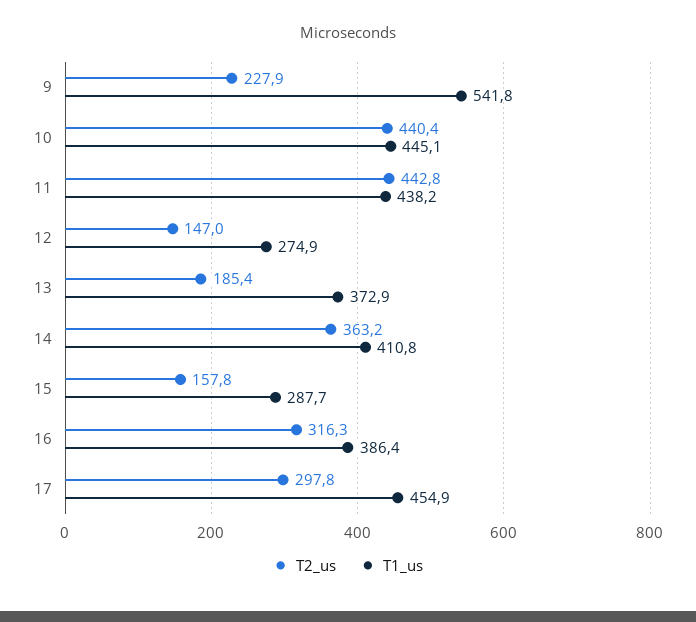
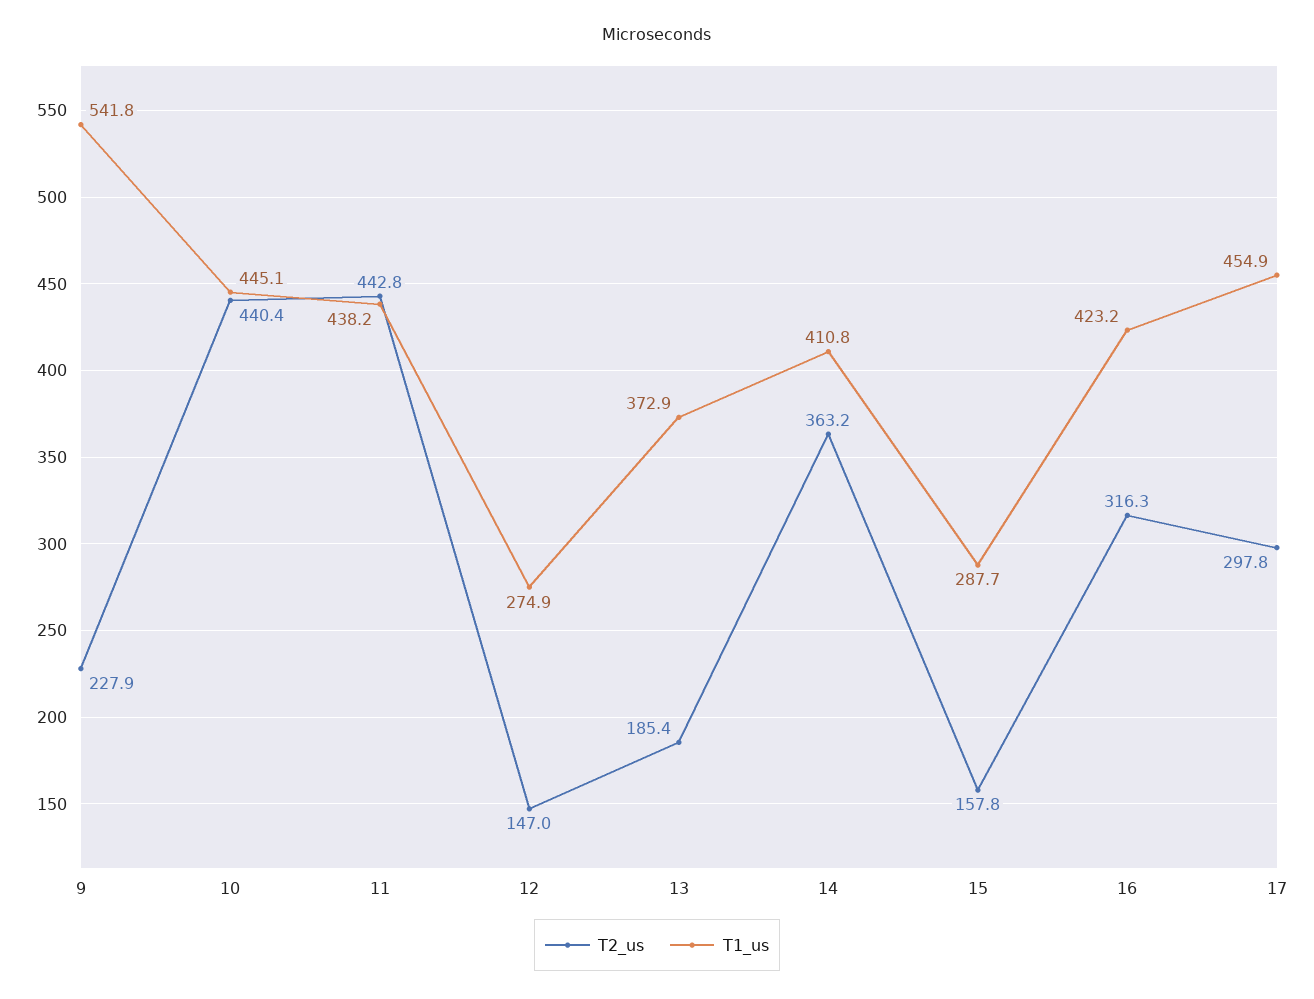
  {
    "T2_us": {
      "9": 227.9,
      "10": 440.4,
      "11": 442.8,
      "12": 147,
      "13": 185.4,
      "14": 363.2,
      "15": 157.8,
      "16": 316.3,
      "17": 297.8
    },
    "T1_us": {
      "9": 541.8,
      "10": 445.1,
      "11": 438.2,
      "12": 274.9,
      "13": 372.9,
      "14": 410.8,
      "15": 287.7,
-     "16": 386.4,
+     "16": 423.2,
      "17": 454.9
    }
  }

